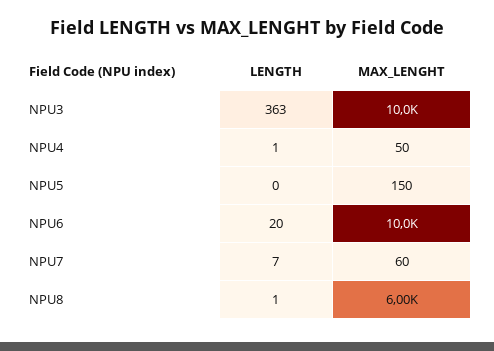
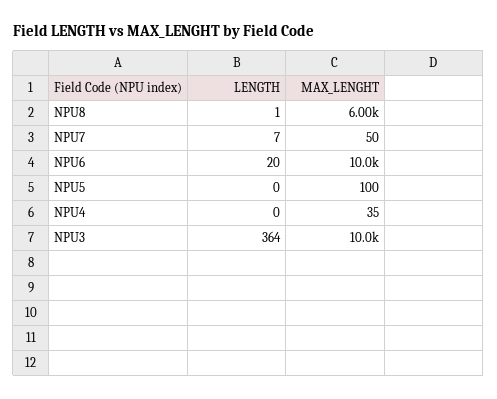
  {
    "LENGTH": {
-     "NPU3": 363,
+     "NPU3": 364,
-     "NPU4": 1,
+     "NPU4": 0,
      "NPU5": 0,
      "NPU6": 20,
      "NPU7": 7,
      "NPU8": 1
    },
    "MAX_LENGHT": {
      "NPU3": 10000,
-     "NPU4": 50,
+     "NPU4": 35,
-     "NPU5": 150,
+     "NPU5": 100,
      "NPU6": 10000,
-     "NPU7": 60,
+     "NPU7": 50,
      "NPU8": 6000
    }
  }

